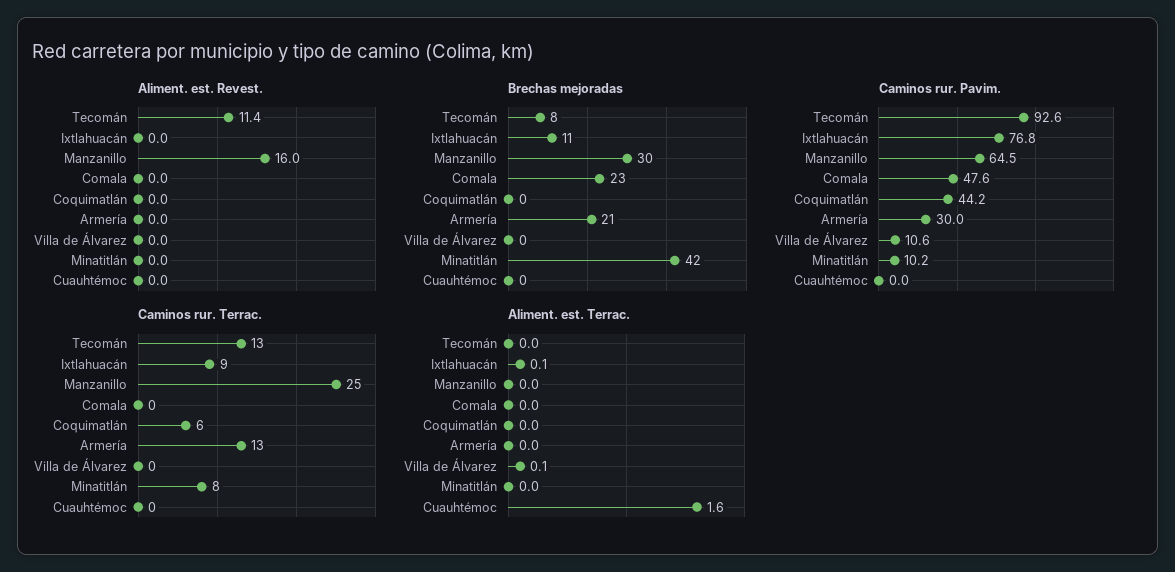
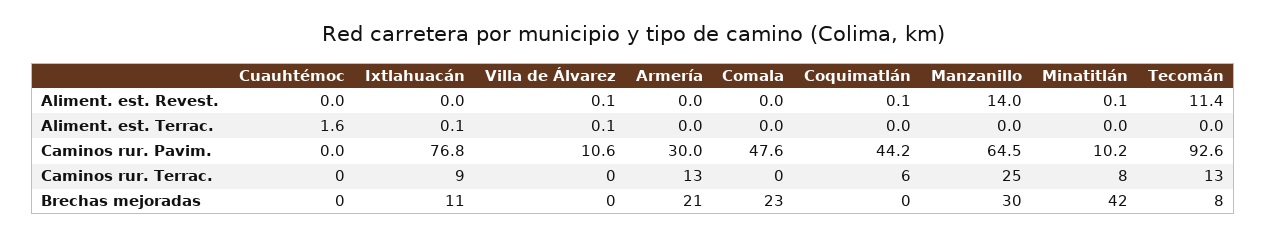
  {
    "Aliment. est. Revest.": {
      "Tecomán": 11.4,
      "Ixtlahuacán": 0,
-     "Manzanillo": 16,
+     "Manzanillo": 14,
      "Comala": 0,
-     "Coquimatlán": 0,
+     "Coquimatlán": 0.1,
      "Armería": 0,
-     "Villa de Álvarez": 0,
+     "Villa de Álvarez": 0.1,
-     "Minatitlán": 0,
+     "Minatitlán": 0.1,
      "Cuauhtémoc": 0
    },
    "Brechas mejoradas": {
      "Tecomán": 8,
      "Ixtlahuacán": 11,
      "Manzanillo": 30,
      "Comala": 23,
      "Coquimatlán": 0,
      "Armería": 21,
      "Villa de Álvarez": 0,
      "Minatitlán": 42,
      "Cuauhtémoc": 0
    },
    "Caminos rur. Pavim.": {
      "Tecomán": 92.6,
      "Ixtlahuacán": 76.8,
      "Manzanillo": 64.5,
      "Comala": 47.6,
      "Coquimatlán": 44.2,
      "Armería": 30,
      "Villa de Álvarez": 10.6,
      "Minatitlán": 10.2,
      "Cuauhtémoc": 0
    },
    "Caminos rur. Terrac.": {
      "Tecomán": 13,
      "Ixtlahuacán": 9,
      "Manzanillo": 25,
      "Comala": 0,
      "Coquimatlán": 6,
      "Armería": 13,
      "Villa de Álvarez": 0,
      "Minatitlán": 8,
      "Cuauhtémoc": 0
    },
    "Aliment. est. Terrac.": {
      "Tecomán": 0,
      "Ixtlahuacán": 0.1,
      "Manzanillo": 0,
      "Comala": 0,
      "Coquimatlán": 0,
      "Armería": 0,
      "Villa de Álvarez": 0.1,
      "Minatitlán": 0,
      "Cuauhtémoc": 1.6
    }
  }

